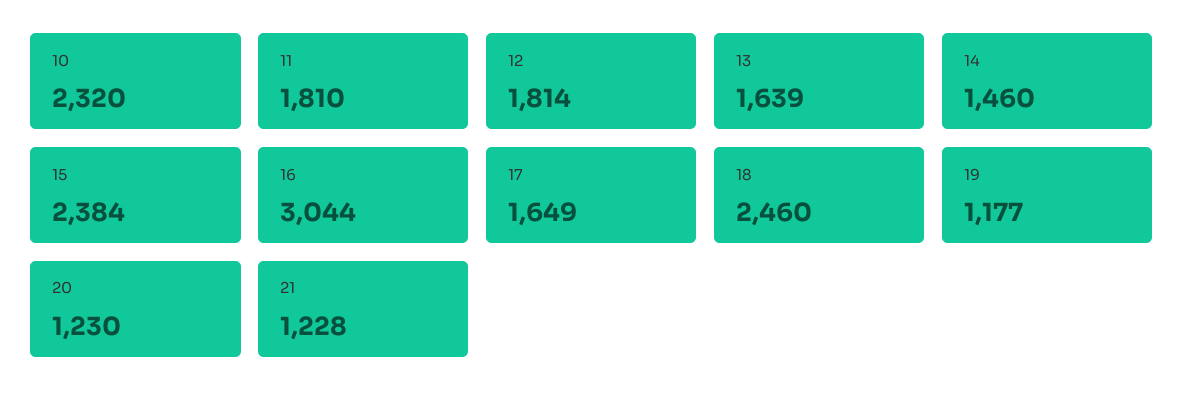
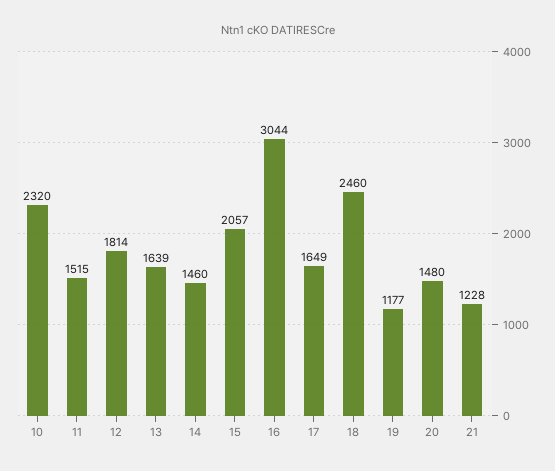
  {
    "10": 2320,
-   "11": 1810,
+   "11": 1515,
    "12": 1814,
    "13": 1639,
    "14": 1460,
-   "15": 2384,
+   "15": 2057,
    "16": 3044,
    "17": 1649,
    "18": 2460,
    "19": 1177,
-   "20": 1230,
+   "20": 1480,
    "21": 1228
  }

